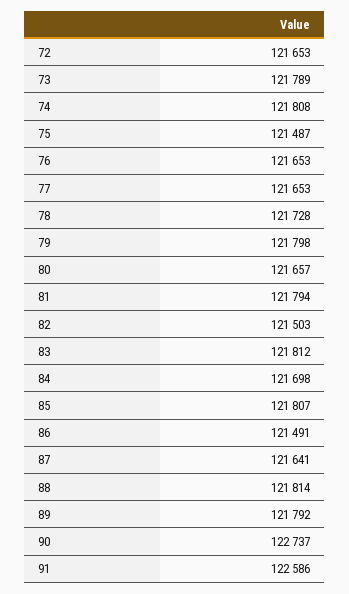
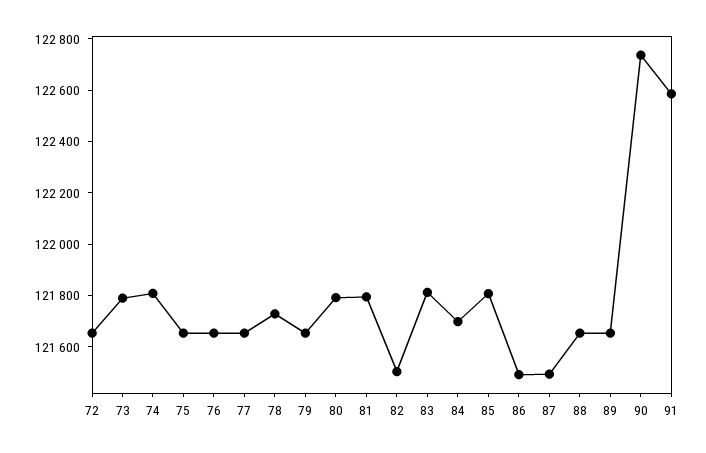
  {
    "72": 121653,
    "73": 121789,
    "74": 121808,
-   "75": 121487,
+   "75": 121650,
    "76": 121653,
    "77": 121653,
    "78": 121728,
-   "79": 121798,
+   "79": 121650,
-   "80": 121657,
+   "80": 121800,
    "81": 121794,
    "82": 121503,
    "83": 121812,
    "84": 121698,
    "85": 121807,
    "86": 121491,
-   "87": 121641,
+   "87": 121500,
-   "88": 121814,
+   "88": 121650,
-   "89": 121792,
+   "89": 121650,
    "90": 122737,
    "91": 122586
  }

